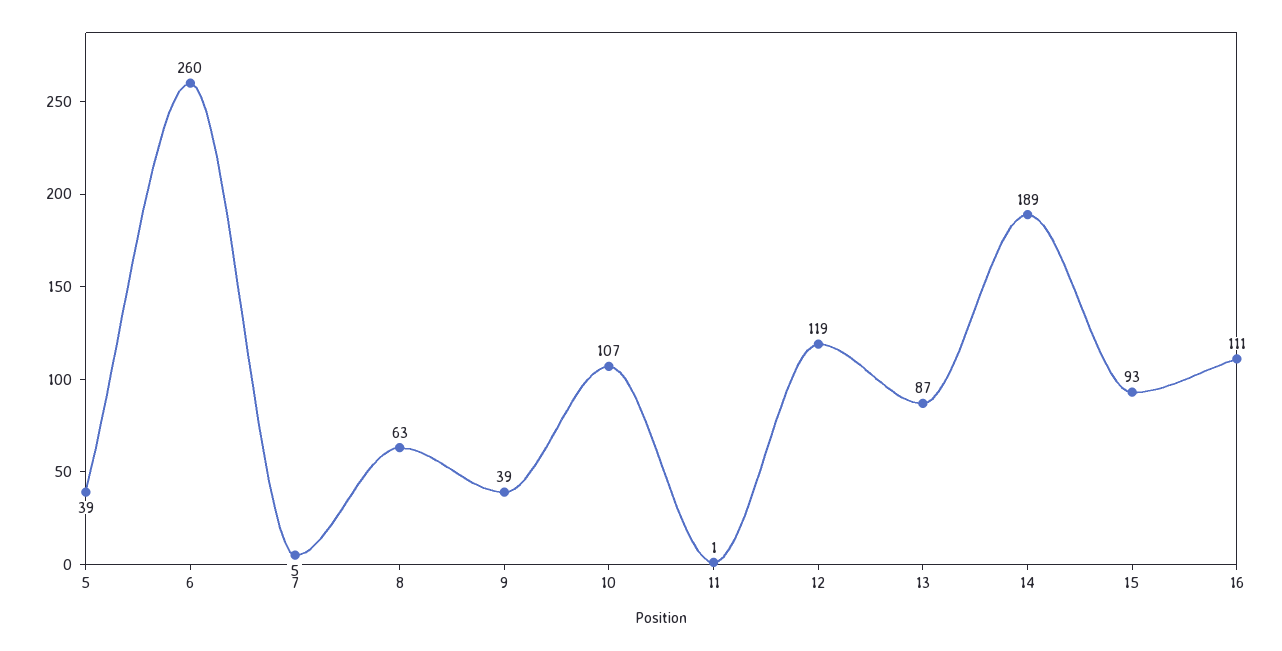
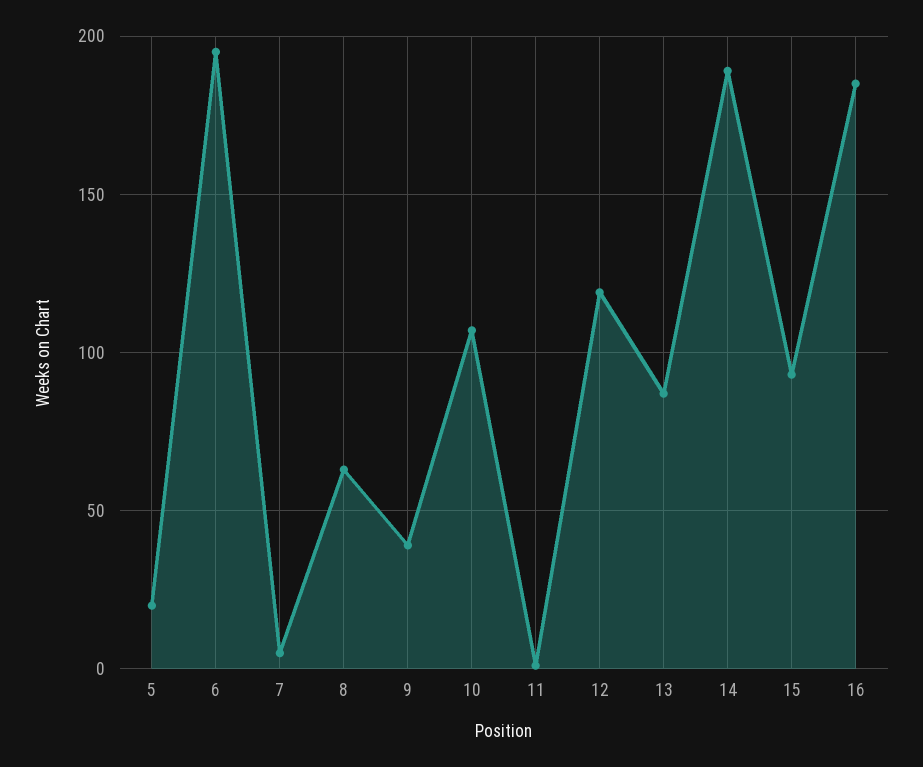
  {
-   "5": 39,
+   "5": 20,
-   "6": 260,
+   "6": 195,
    "7": 5,
    "8": 63,
    "9": 39,
    "10": 107,
    "11": 1,
    "12": 119,
    "13": 87,
    "14": 189,
    "15": 93,
-   "16": 111
+   "16": 185
  }

